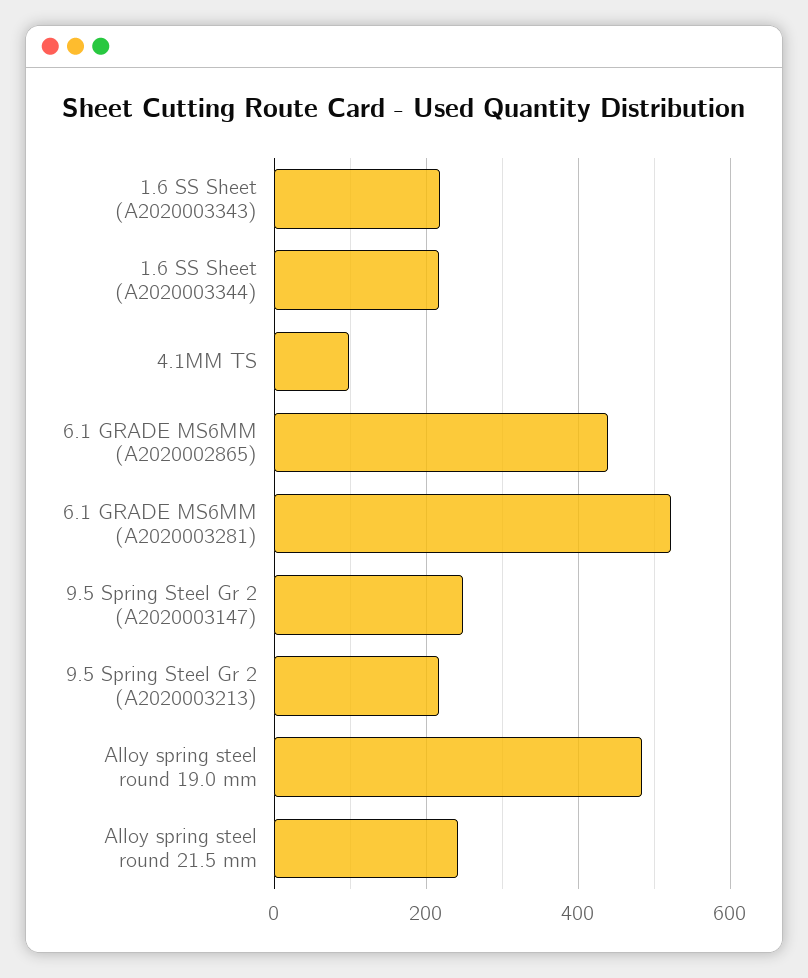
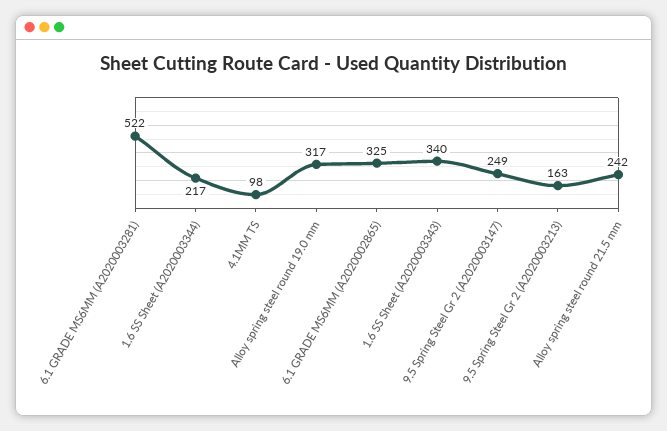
  {
-   "1.6 SS Sheet (A2020003343)": 220,
+   "1.6 SS Sheet (A2020003343)": 340,
    "1.6 SS Sheet (A2020003344)": 217,
    "4.1MM TS": 98,
-   "6.1 GRADE MS6MM (A2020002865)": 440,
+   "6.1 GRADE MS6MM (A2020002865)": 325,
    "6.1 GRADE MS6MM (A2020003281)": 522,
    "9.5 Spring Steel Gr 2 (A2020003147)": 249,
-   "9.5 Spring Steel Gr 2 (A2020003213)": 220,
+   "9.5 Spring Steel Gr 2 (A2020003213)": 163,
-   "Alloy spring steel round 19.0 mm": 480,
+   "Alloy spring steel round 19.0 mm": 317,
    "Alloy spring steel round 21.5 mm": 242
  }

